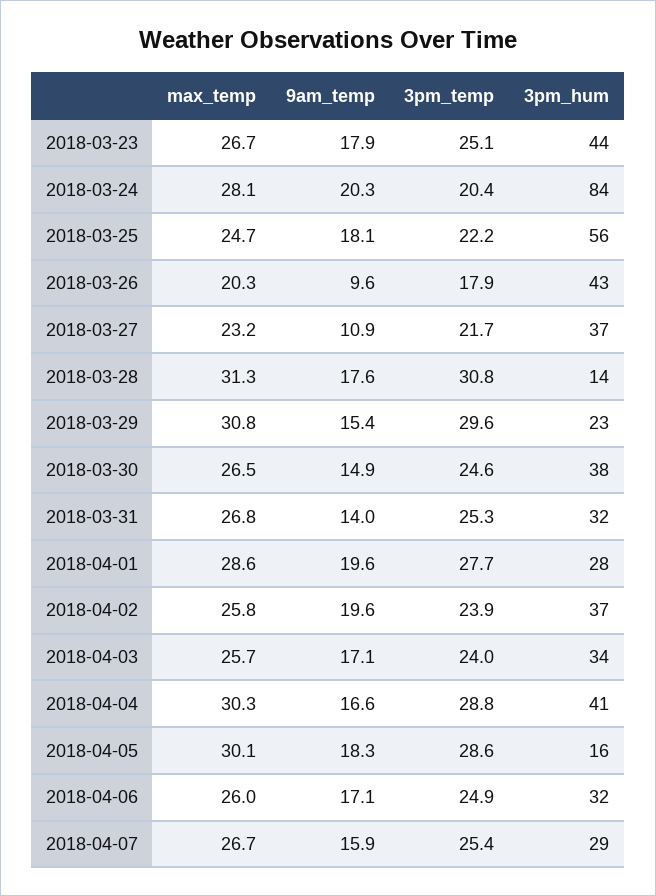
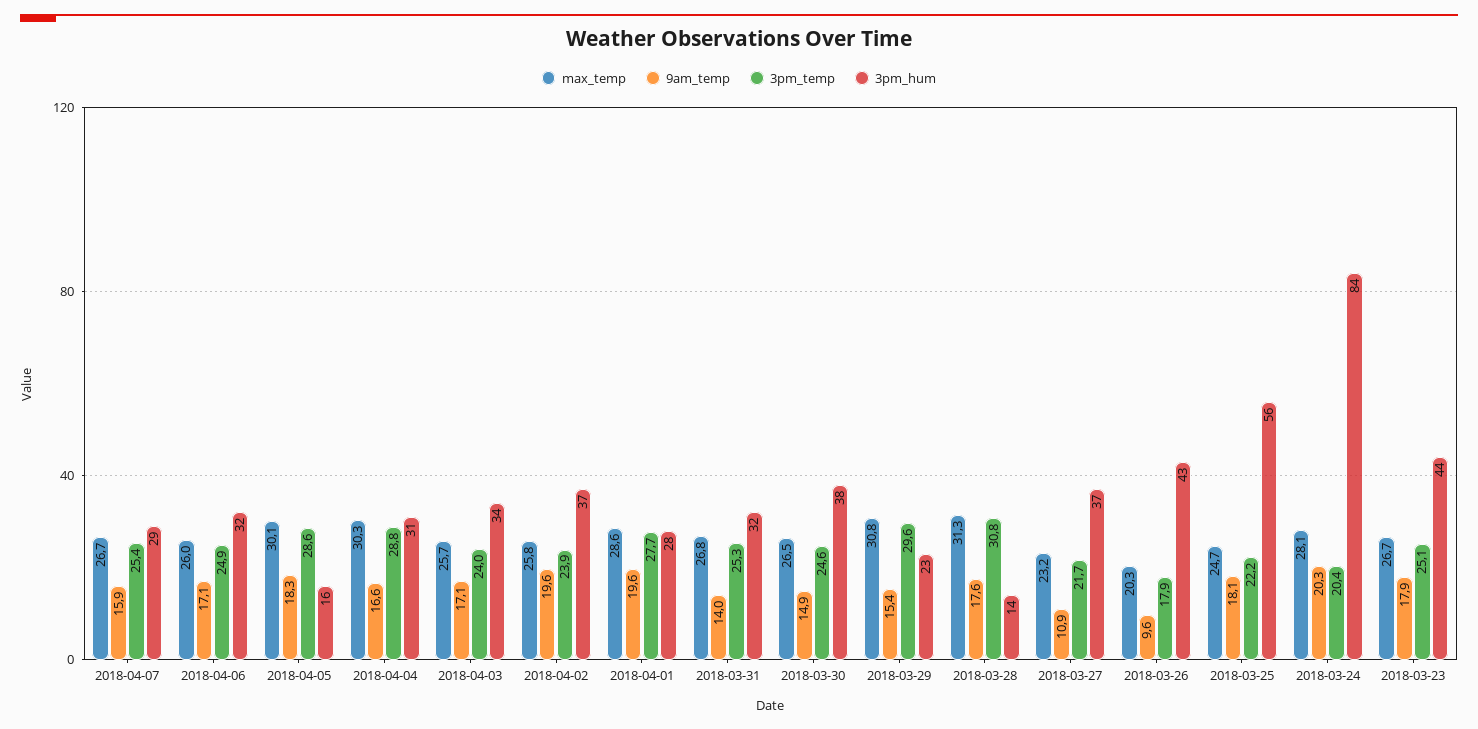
  {
    "max_temp": {
      "2018-03-23": 26.7,
      "2018-03-24": 28.1,
      "2018-03-25": 24.7,
      "2018-03-26": 20.3,
      "2018-03-27": 23.2,
      "2018-03-28": 31.3,
      "2018-03-29": 30.8,
      "2018-03-30": 26.5,
      "2018-03-31": 26.8,
      "2018-04-01": 28.6,
      "2018-04-02": 25.8,
      "2018-04-03": 25.7,
      "2018-04-04": 30.3,
      "2018-04-05": 30.1,
      "2018-04-06": 26,
      "2018-04-07": 26.7
    },
    "9am_temp": {
      "2018-03-23": 17.9,
      "2018-03-24": 20.3,
      "2018-03-25": 18.1,
      "2018-03-26": 9.6,
      "2018-03-27": 10.9,
      "2018-03-28": 17.6,
      "2018-03-29": 15.4,
      "2018-03-30": 14.9,
      "2018-03-31": 14,
      "2018-04-01": 19.6,
      "2018-04-02": 19.6,
      "2018-04-03": 17.1,
      "2018-04-04": 16.6,
      "2018-04-05": 18.3,
      "2018-04-06": 17.1,
      "2018-04-07": 15.9
    },
    "3pm_temp": {
      "2018-03-23": 25.1,
      "2018-03-24": 20.4,
      "2018-03-25": 22.2,
      "2018-03-26": 17.9,
      "2018-03-27": 21.7,
      "2018-03-28": 30.8,
      "2018-03-29": 29.6,
      "2018-03-30": 24.6,
      "2018-03-31": 25.3,
      "2018-04-01": 27.7,
      "2018-04-02": 23.9,
      "2018-04-03": 24,
      "2018-04-04": 28.8,
      "2018-04-05": 28.6,
      "2018-04-06": 24.9,
      "2018-04-07": 25.4
    },
    "3pm_hum": {
      "2018-03-23": 44,
      "2018-03-24": 84,
      "2018-03-25": 56,
      "2018-03-26": 43,
      "2018-03-27": 37,
      "2018-03-28": 14,
      "2018-03-29": 23,
      "2018-03-30": 38,
      "2018-03-31": 32,
      "2018-04-01": 28,
      "2018-04-02": 37,
      "2018-04-03": 34,
-     "2018-04-04": 41,
+     "2018-04-04": 31,
      "2018-04-05": 16,
      "2018-04-06": 32,
      "2018-04-07": 29
    }
  }

